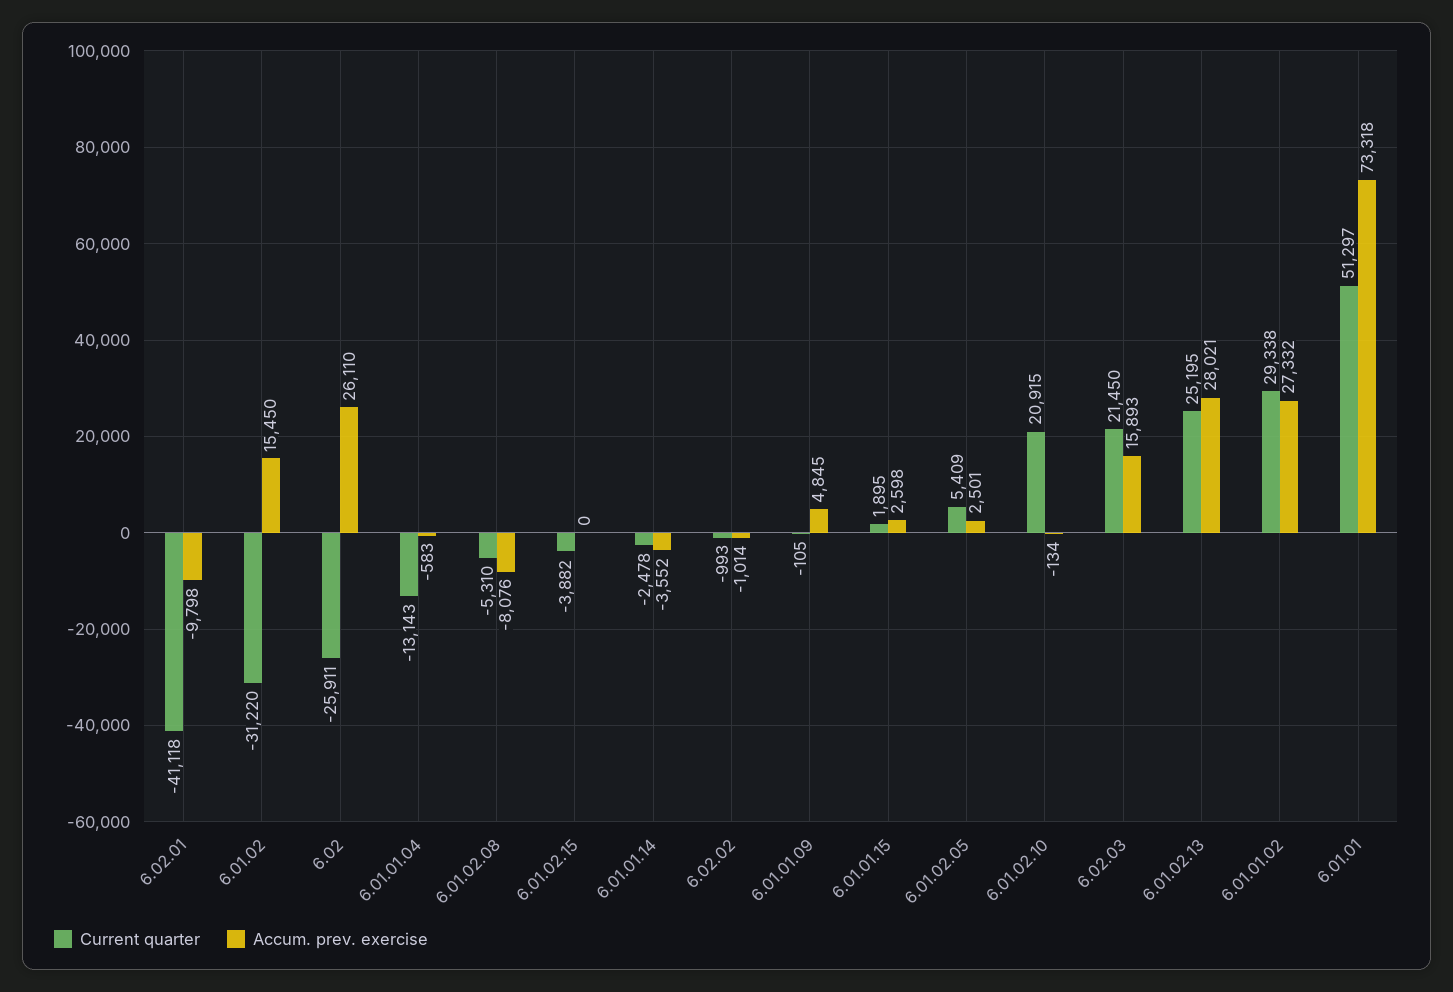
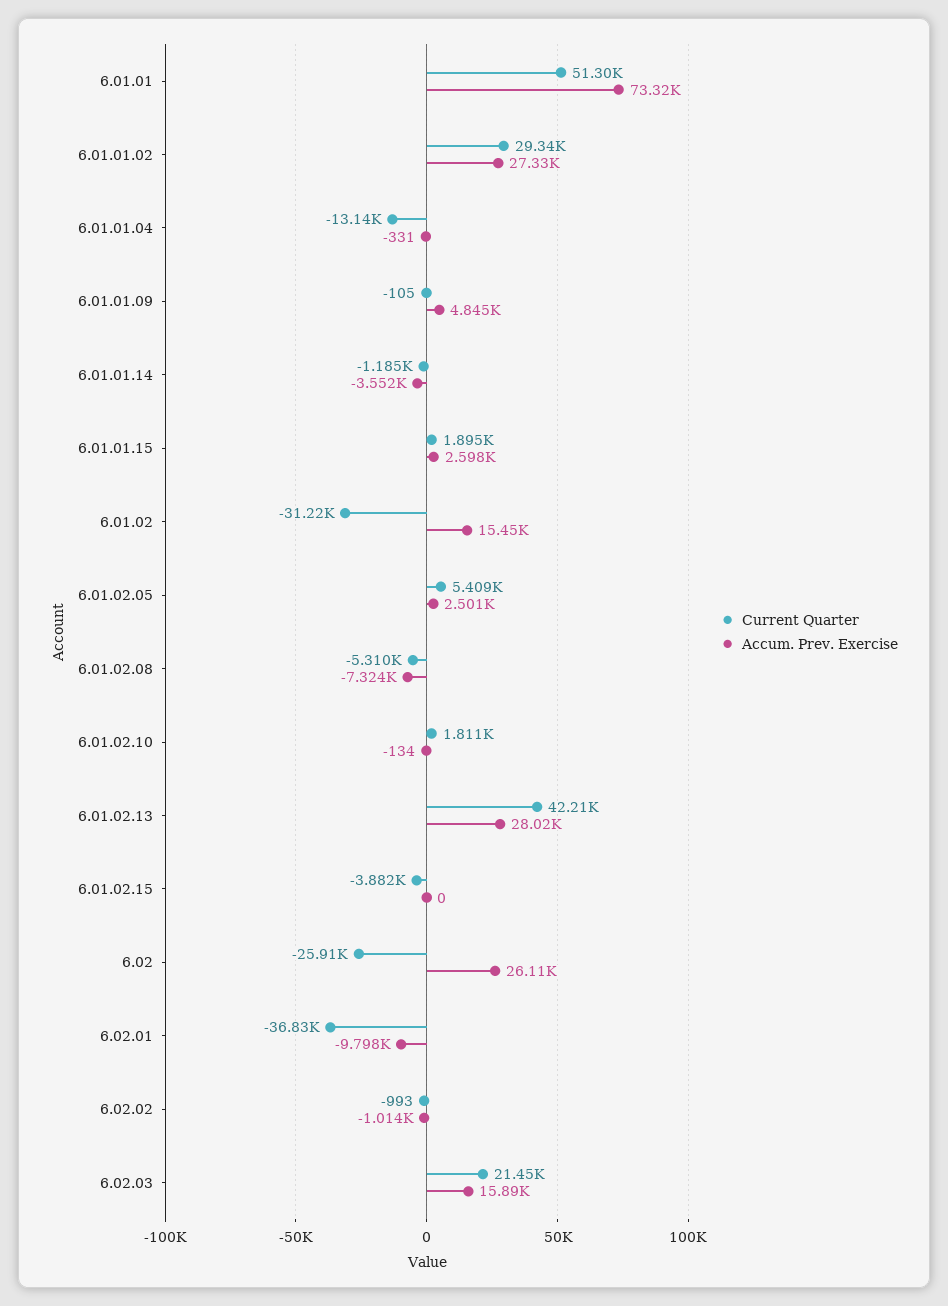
  {
    "Current quarter": {
-     "6.02.01": -41118,
+     "6.02.01": -36830,
      "6.01.02": -31220,
      "6.02": -25911,
      "6.01.01.04": -13143,
      "6.01.02.08": -5310,
      "6.01.02.15": -3882,
-     "6.01.01.14": -2478,
+     "6.01.01.14": -1185,
      "6.02.02": -993,
      "6.01.01.09": -105,
      "6.01.01.15": 1895,
      "6.01.02.05": 5409,
-     "6.01.02.10": 20915,
+     "6.01.02.10": 1811,
      "6.02.03": 21450,
-     "6.01.02.13": 25195,
+     "6.01.02.13": 42210,
      "6.01.01.02": 29338,
      "6.01.01": 51297
    },
    "Accum. prev. exercise": {
      "6.02.01": -9798,
      "6.01.02": 15450,
      "6.02": 26110,
-     "6.01.01.04": -583,
+     "6.01.01.04": -331,
-     "6.01.02.08": -8076,
+     "6.01.02.08": -7324,
      "6.01.02.15": 0,
      "6.01.01.14": -3552,
      "6.02.02": -1014,
      "6.01.01.09": 4845,
      "6.01.01.15": 2598,
      "6.01.02.05": 2501,
      "6.01.02.10": -134,
      "6.02.03": 15893,
      "6.01.02.13": 28021,
      "6.01.01.02": 27332,
      "6.01.01": 73318
    }
  }

